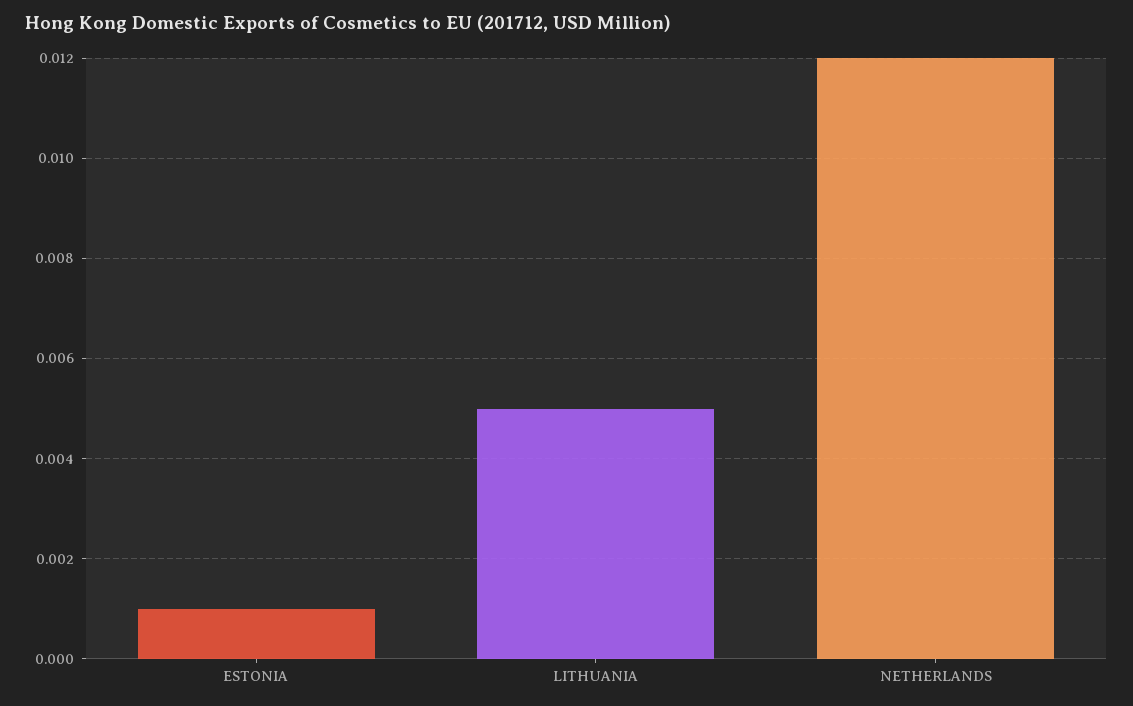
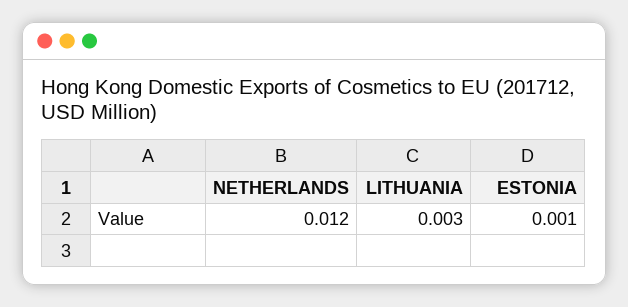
  {
    "ESTONIA": 0.001,
-   "LITHUANIA": 0.005,
+   "LITHUANIA": 0.003,
    "NETHERLANDS": 0.012
  }

